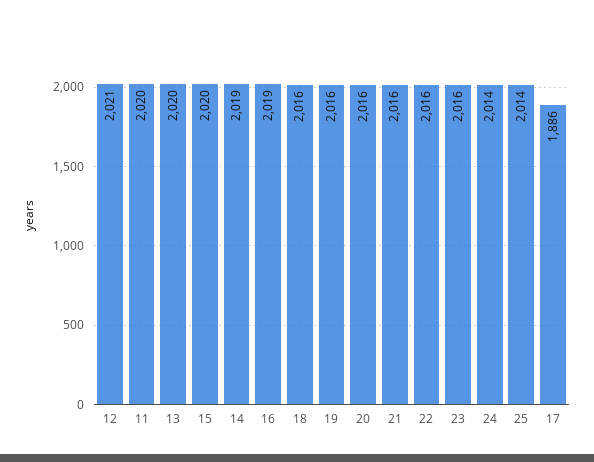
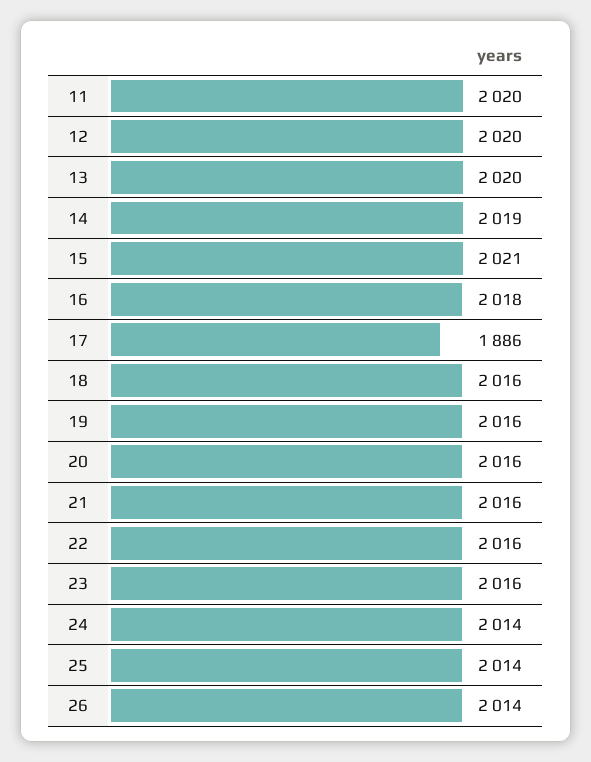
  {
-   "12": 2021,
+   "12": 2020,
    "11": 2020,
    "13": 2020,
-   "15": 2020,
+   "15": 2021,
    "14": 2019,
-   "16": 2019,
+   "16": 2018,
    "18": 2016,
    "19": 2016,
    "20": 2016,
    "21": 2016,
    "22": 2016,
    "23": 2016,
    "24": 2014,
    "25": 2014,
-   "17": 1886
+   "17": 1886,
+   "26": 2014
  }

